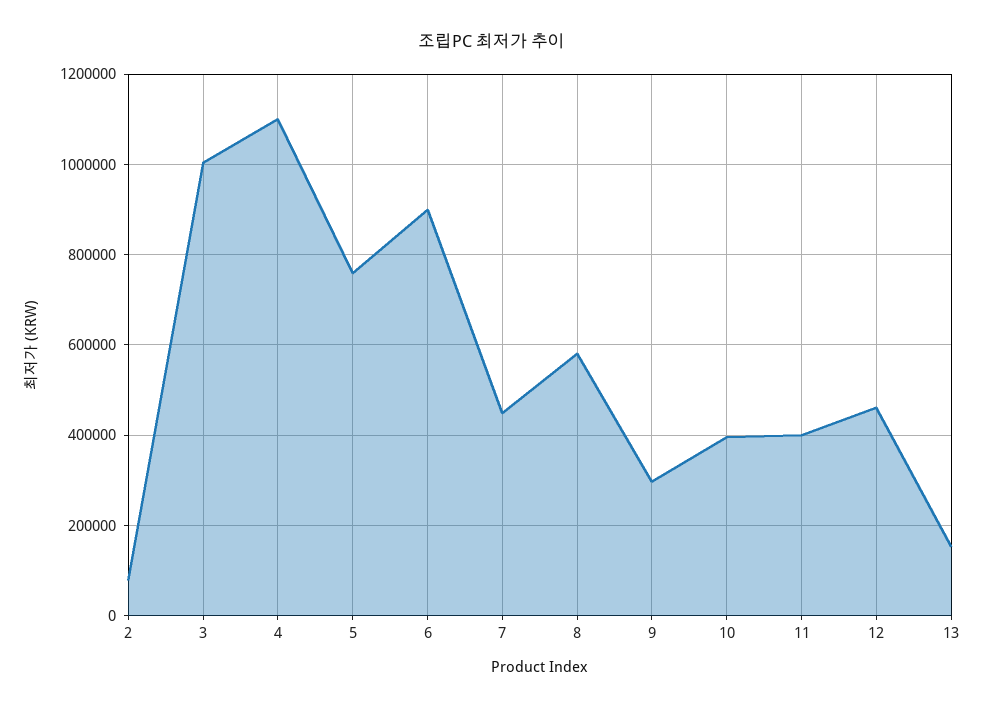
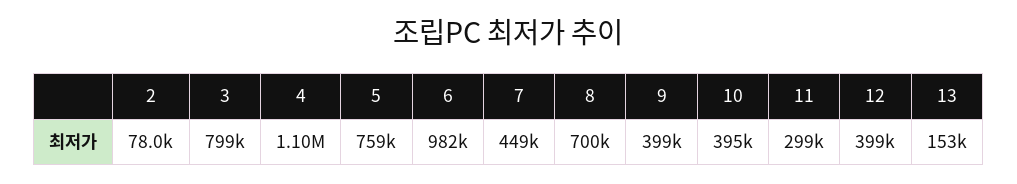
  {
    "2": 78000,
-   "3": 1000000,
+   "3": 799000,
    "4": 1100000,
    "5": 759000,
-   "6": 900000,
+   "6": 982000,
    "7": 449000,
-   "8": 580000,
+   "8": 700000,
-   "9": 300000,
+   "9": 399000,
    "10": 395000,
-   "11": 400000,
+   "11": 299000,
-   "12": 460000,
+   "12": 399000,
    "13": 153000
  }

